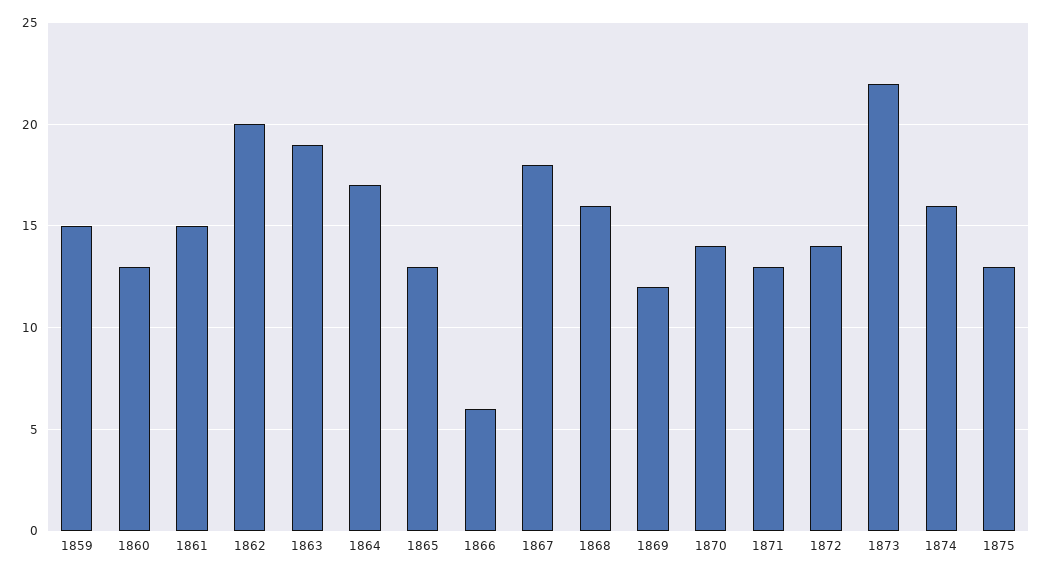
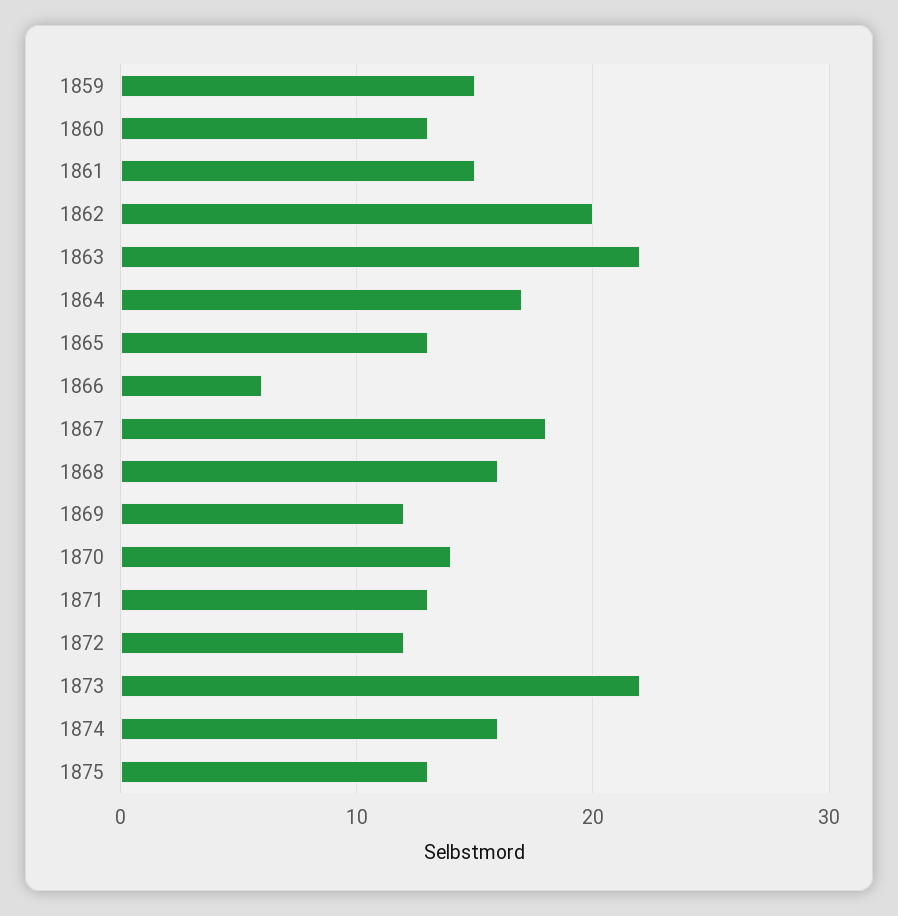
  {
    "1859": 15,
    "1860": 13,
    "1861": 15,
    "1862": 20,
-   "1863": 19,
+   "1863": 22,
    "1864": 17,
    "1865": 13,
    "1866": 6,
    "1867": 18,
    "1868": 16,
    "1869": 12,
    "1870": 14,
    "1871": 13,
-   "1872": 14,
+   "1872": 12,
    "1873": 22,
    "1874": 16,
    "1875": 13
  }

